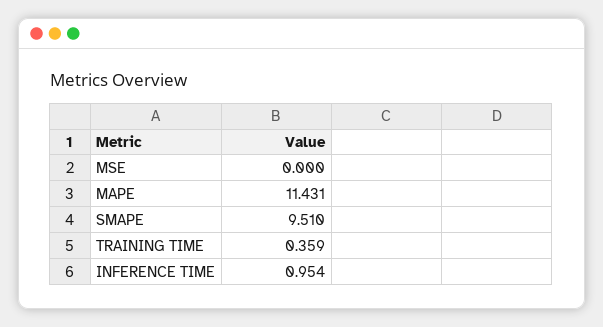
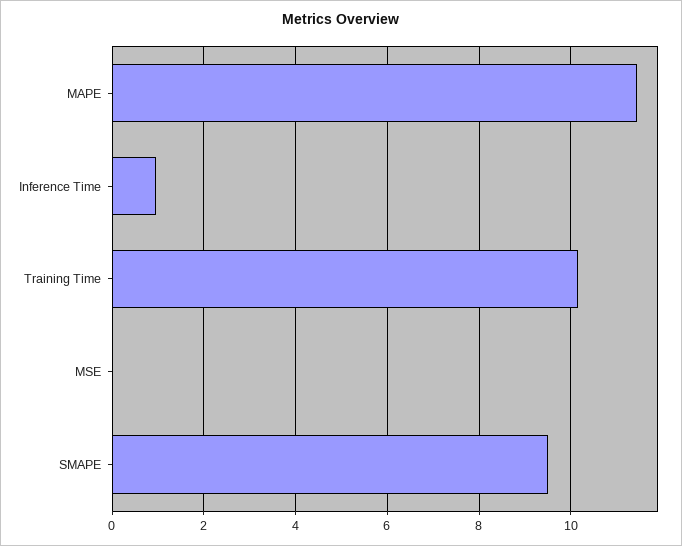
  {
    "MSE": 0,
    "MAPE": 11.431,
    "SMAPE": 9.51,
-   "TRAINING TIME": 0.359,
+   "TRAINING TIME": 10.2,
    "INFERENCE TIME": 0.954
  }

